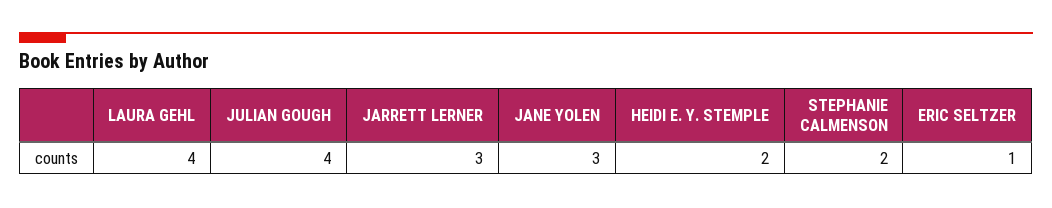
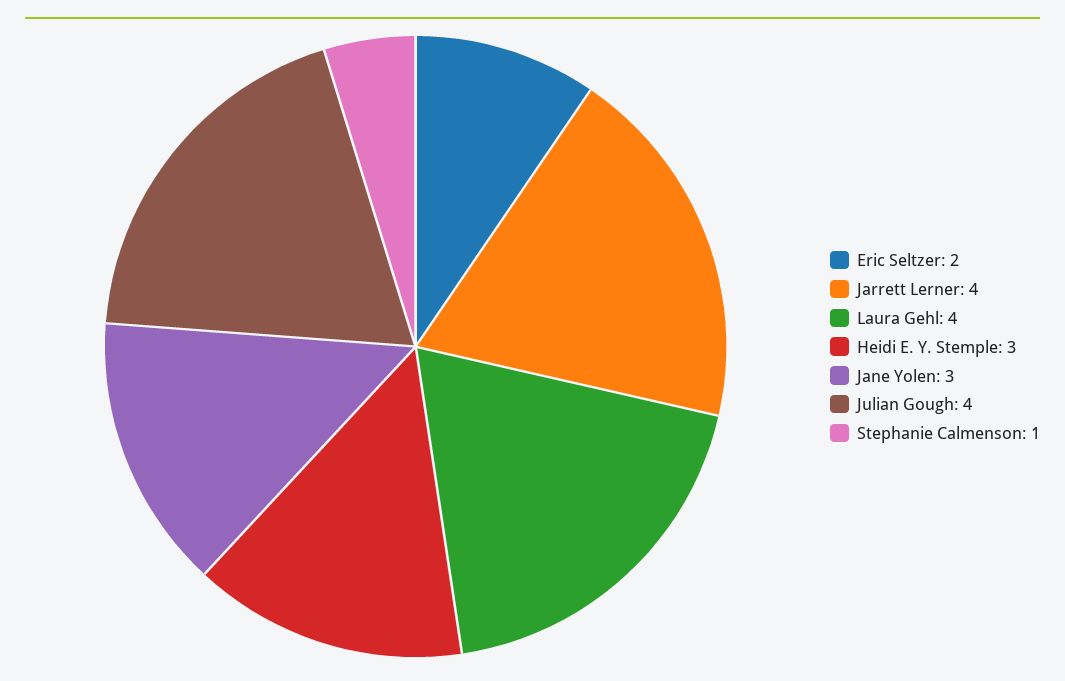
  {
    "LAURA GEHL": 4,
    "JULIAN GOUGH": 4,
-   "JARRETT LERNER": 3,
+   "JARRETT LERNER": 4,
    "JANE YOLEN": 3,
-   "HEIDI E. Y. STEMPLE": 2,
+   "HEIDI E. Y. STEMPLE": 3,
-   "STEPHANIE CALMENSON": 2,
+   "STEPHANIE CALMENSON": 1,
-   "ERIC SELTZER": 1
+   "ERIC SELTZER": 2
  }

